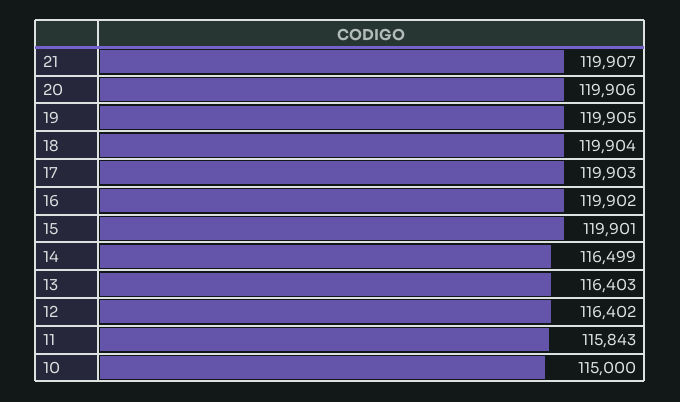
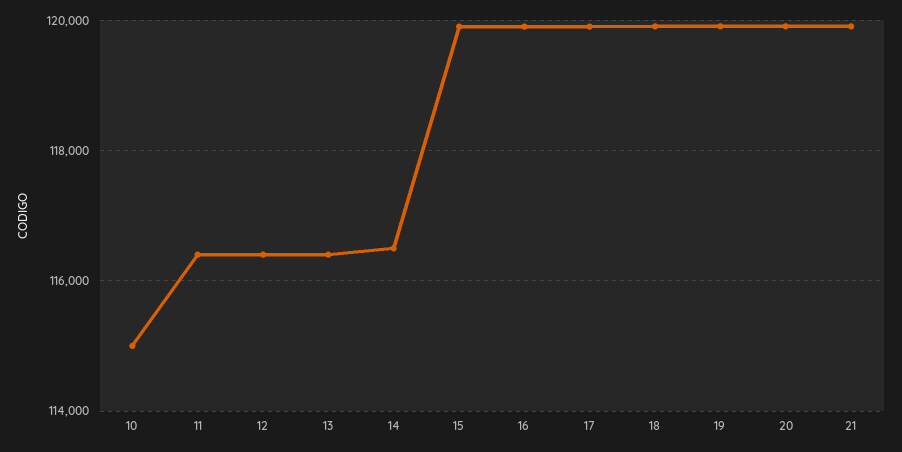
  {
    "21": 119907,
    "20": 119906,
    "19": 119905,
    "18": 119904,
    "17": 119903,
    "16": 119902,
    "15": 119901,
    "14": 116499,
    "13": 116403,
    "12": 116402,
-   "11": 115843,
+   "11": 116400,
    "10": 115000
  }

